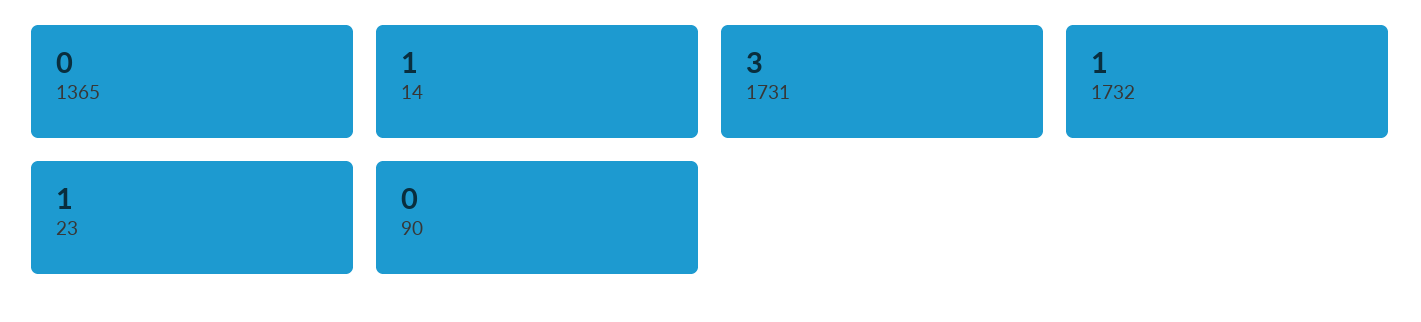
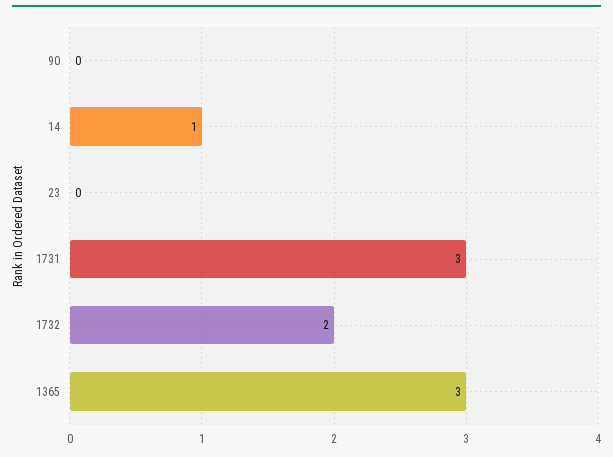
  {
-   "1365": 0,
+   "1365": 3,
    "14": 1,
    "1731": 3,
-   "1732": 1,
+   "1732": 2,
-   "23": 1,
+   "23": 0,
    "90": 0
  }

